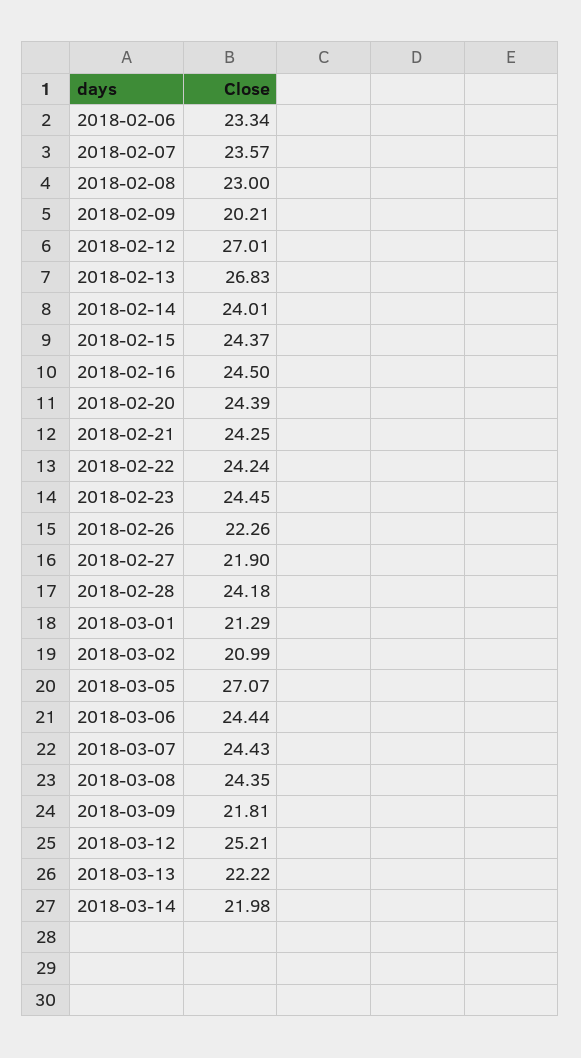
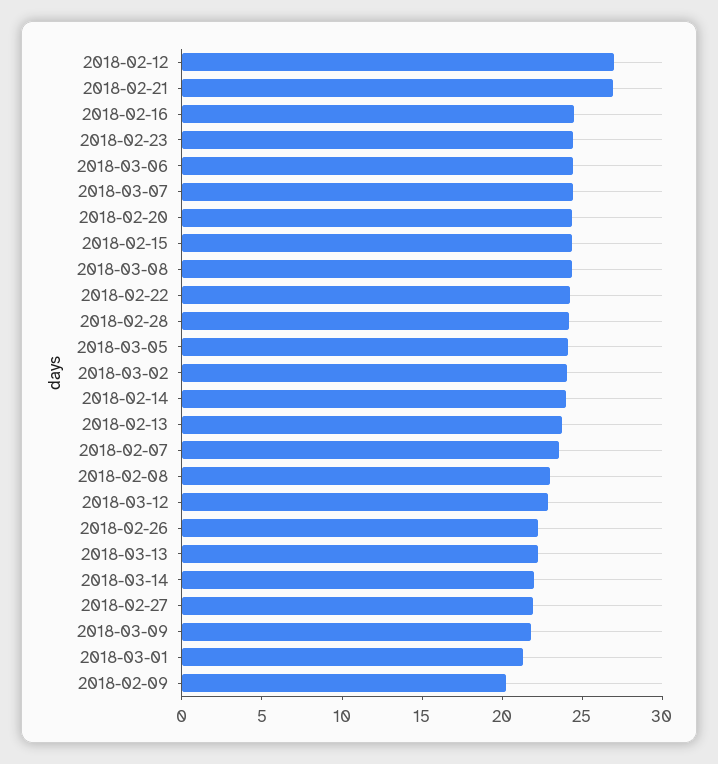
  {
-   "2018-02-06": 23.34,
    "2018-02-07": 23.57,
    "2018-02-08": 23,
    "2018-02-09": 20.21,
    "2018-02-12": 27.01,
-   "2018-02-13": 26.83,
+   "2018-02-13": 24,
    "2018-02-14": 24.01,
    "2018-02-15": 24.37,
    "2018-02-16": 24.5,
    "2018-02-20": 24.39,
-   "2018-02-21": 24.25,
+   "2018-02-21": 27,
    "2018-02-22": 24.24,
    "2018-02-23": 24.45,
    "2018-02-26": 22.26,
    "2018-02-27": 21.9,
    "2018-02-28": 24.18,
    "2018-03-01": 21.29,
-   "2018-03-02": 20.99,
+   "2018-03-02": 24,
-   "2018-03-05": 27.07,
+   "2018-03-05": 24,
    "2018-03-06": 24.44,
    "2018-03-07": 24.43,
    "2018-03-08": 24.35,
    "2018-03-09": 21.81,
-   "2018-03-12": 25.21,
+   "2018-03-12": 23,
    "2018-03-13": 22.22,
    "2018-03-14": 21.98
  }

